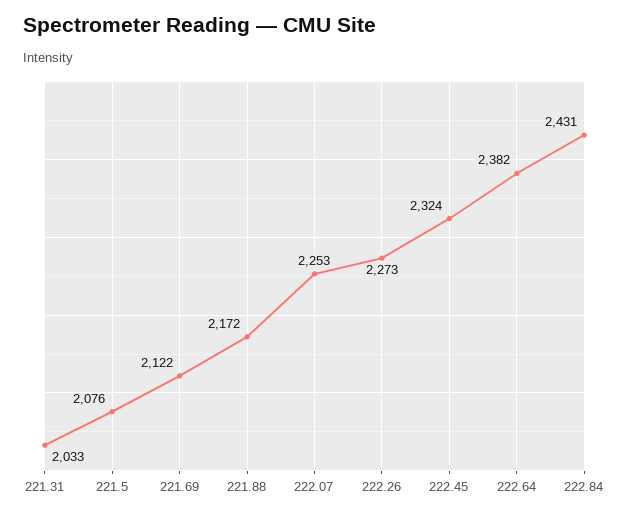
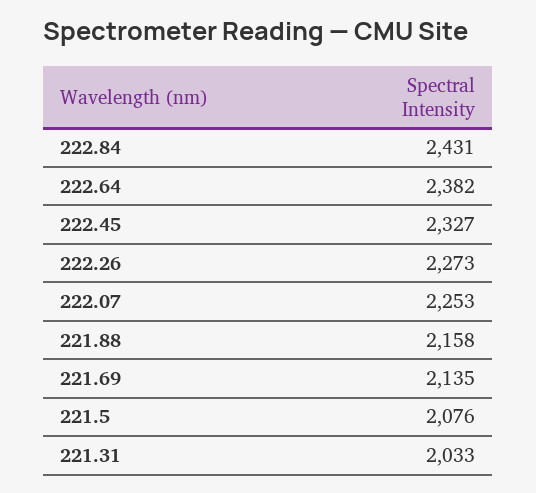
  {
    "221.31": 2033,
    "221.5": 2076,
-   "221.69": 2122,
+   "221.69": 2135,
-   "221.88": 2172,
+   "221.88": 2158,
    "222.07": 2253,
    "222.26": 2273,
-   "222.45": 2324,
+   "222.45": 2327,
    "222.64": 2382,
    "222.84": 2431
  }

